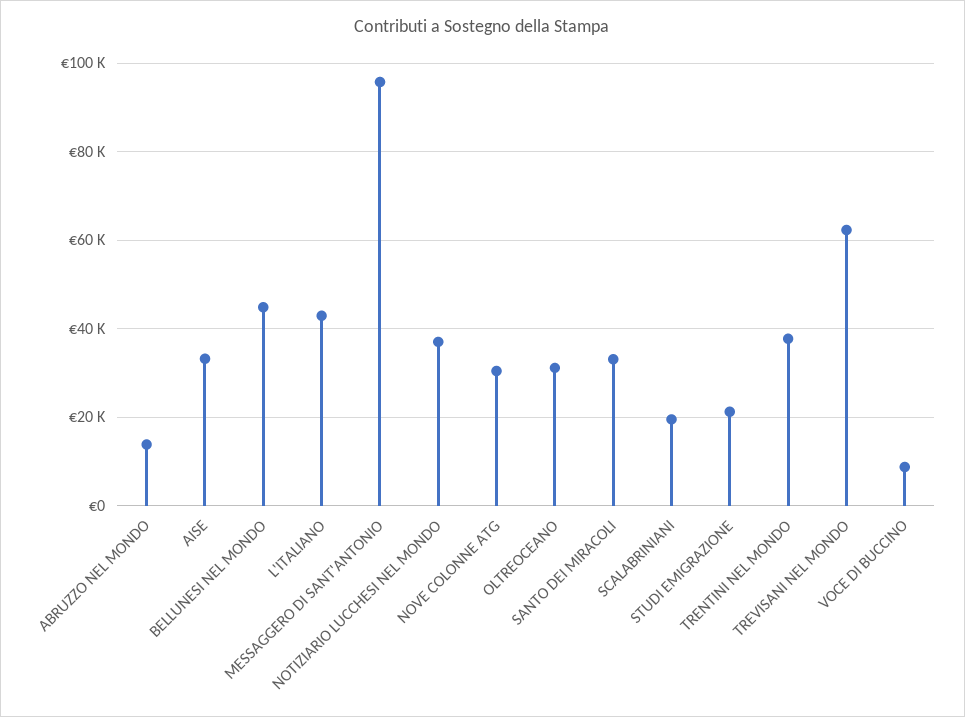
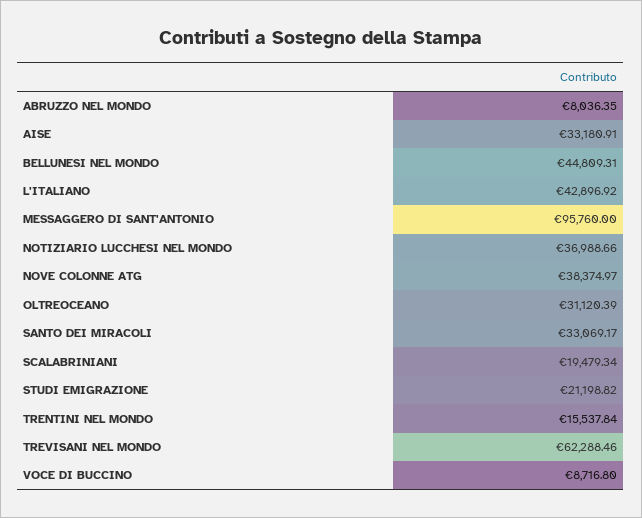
  {
-   "ABRUZZO NEL MONDO": 14000,
+   "ABRUZZO NEL MONDO": 8036.35,
    "AISE": 33180.91,
    "BELLUNESI NEL MONDO": 44809.31,
    "L'ITALIANO": 42896.92,
    "MESSAGGERO DI SANT'ANTONIO": 95760,
    "NOTIZIARIO LUCCHESI NEL MONDO": 36988.66,
-   "NOVE COLONNE ATG": 30000,
+   "NOVE COLONNE ATG": 38374.97,
    "OLTREOCEANO": 31120.39,
    "SANTO DEI MIRACOLI": 33069.17,
    "SCALABRINIANI": 19479.34,
    "STUDI EMIGRAZIONE": 21198.82,
-   "TRENTINI NEL MONDO": 38000,
+   "TRENTINI NEL MONDO": 15537.84,
    "TREVISANI NEL MONDO": 62288.46,
    "VOCE DI BUCCINO": 8716.8
  }

